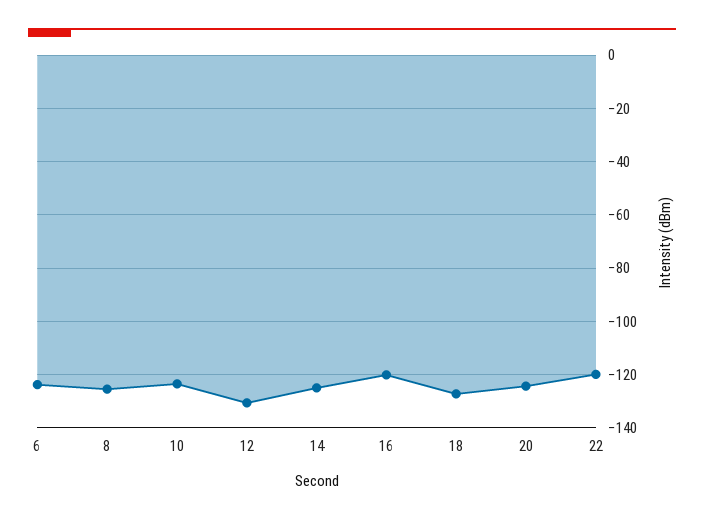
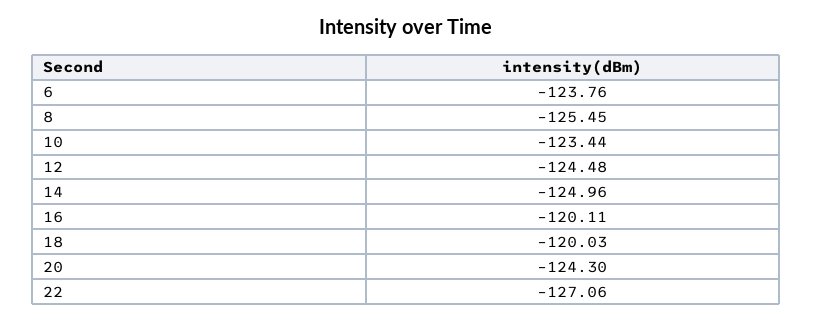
  {
    "6": -123.76,
    "8": -125.45,
    "10": -123.44,
-   "12": -130,
+   "12": -124.48,
    "14": -124.96,
    "16": -120.11,
-   "18": -127.5,
+   "18": -120.03,
    "20": -124.3,
-   "22": -120
+   "22": -127.06
  }

